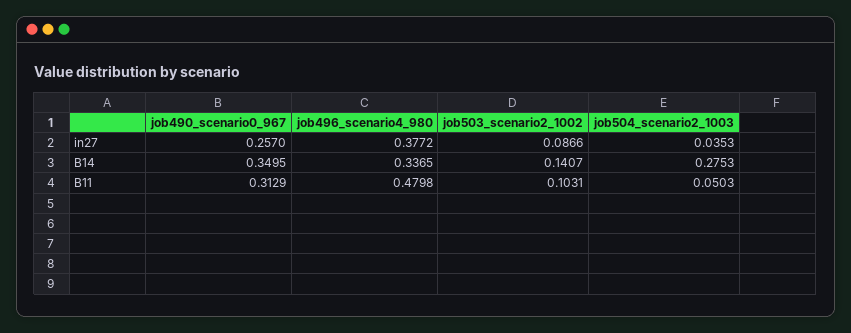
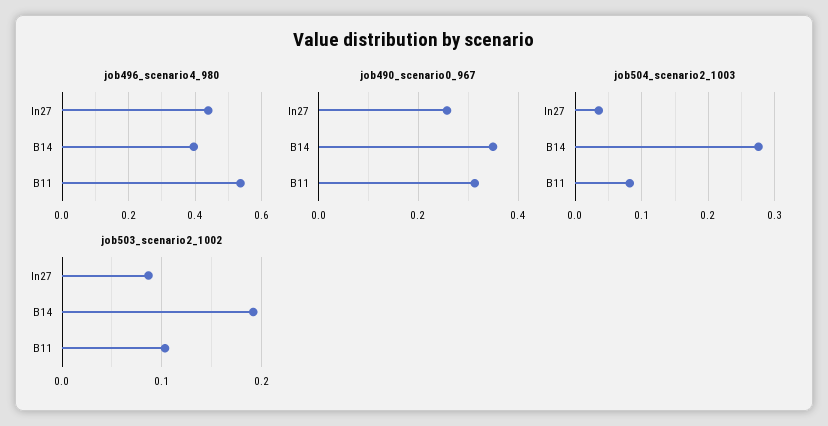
  {
    "job490_scenario0_967": {
      "in27": 0.257,
      "B14": 0.3495,
      "B11": 0.3129
    },
    "job496_scenario4_980": {
-     "in27": 0.3772,
+     "in27": 0.44,
-     "B14": 0.3365,
+     "B14": 0.4,
-     "B11": 0.4798
+     "B11": 0.54
    },
    "job503_scenario2_1002": {
      "in27": 0.0866,
-     "B14": 0.1407,
+     "B14": 0.19,
      "B11": 0.1031
    },
    "job504_scenario2_1003": {
      "in27": 0.0353,
      "B14": 0.2753,
-     "B11": 0.0503
+     "B11": 0.08
    }
  }

